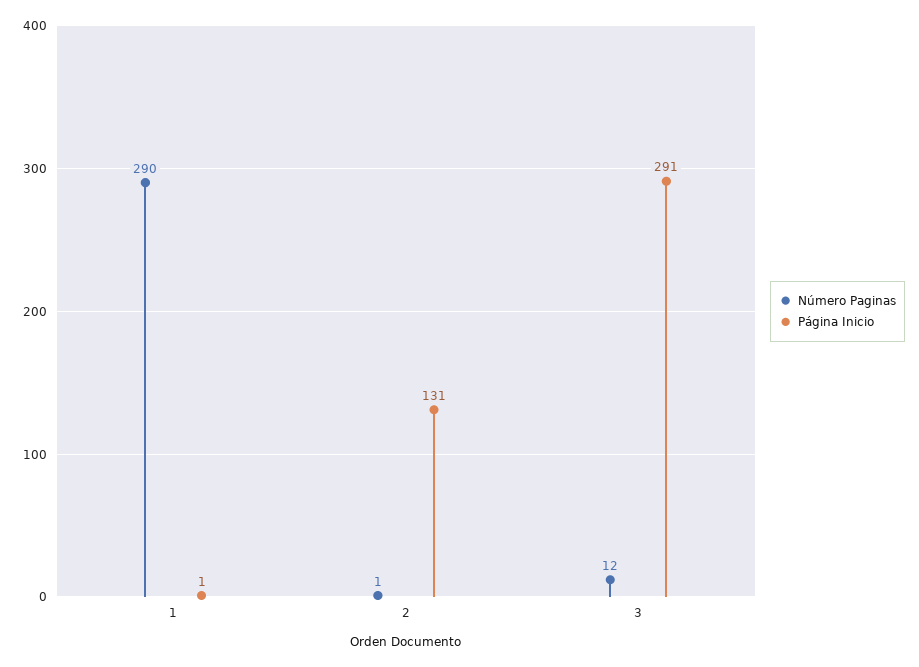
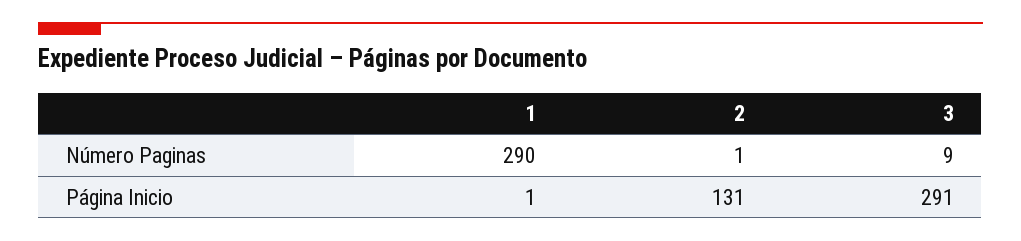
  {
    "Número Paginas": {
      "1": 290,
      "2": 1,
-     "3": 12
+     "3": 9
    },
    "Página Inicio": {
      "1": 1,
      "2": 131,
      "3": 291
    }
  }

